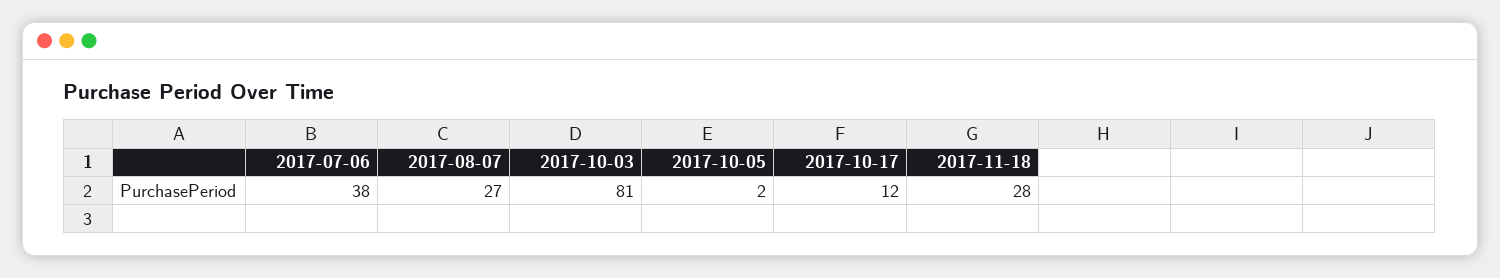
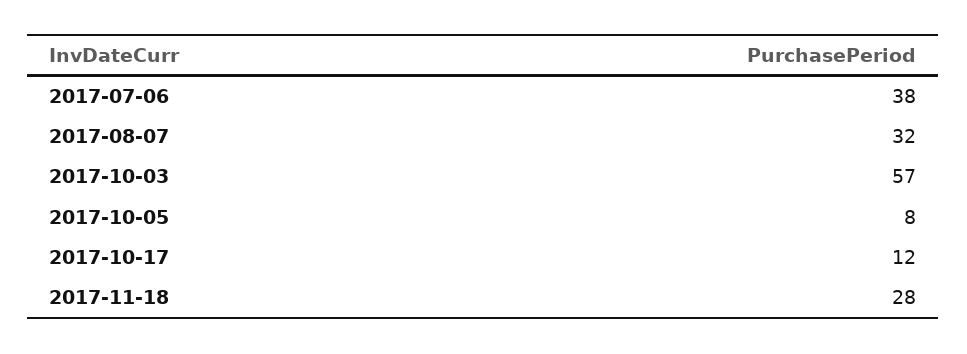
  {
    "2017-07-06": 38,
-   "2017-08-07": 27,
+   "2017-08-07": 32,
-   "2017-10-03": 81,
+   "2017-10-03": 57,
-   "2017-10-05": 2,
+   "2017-10-05": 8,
    "2017-10-17": 12,
    "2017-11-18": 28
  }

